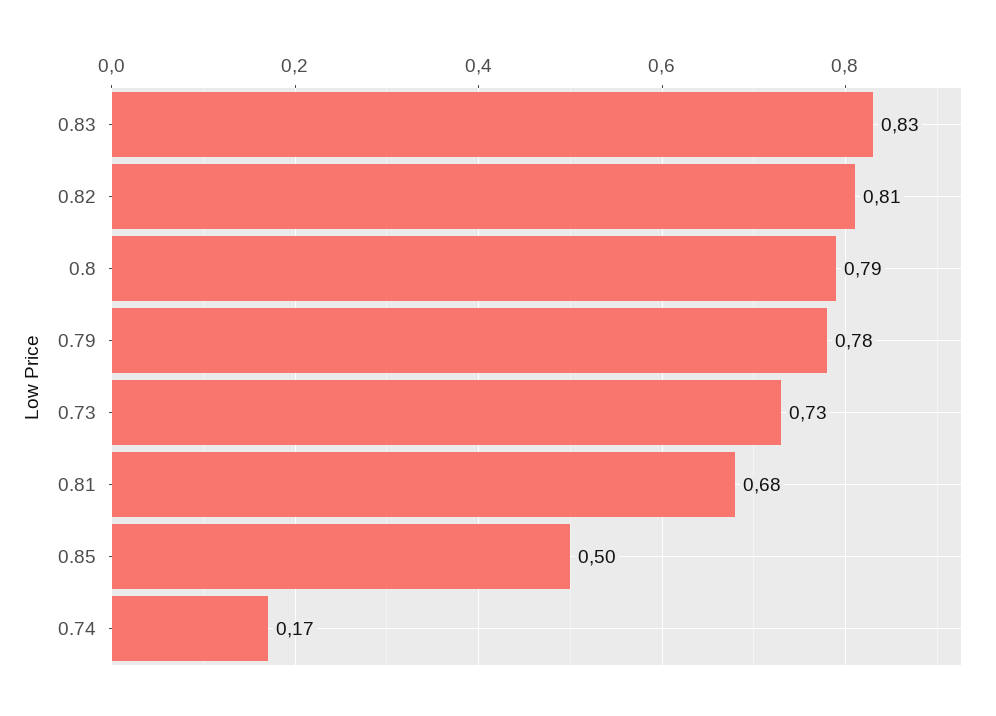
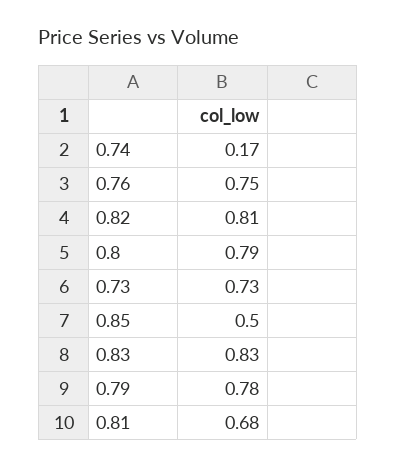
  {
    "0.83": 0.83,
    "0.82": 0.81,
    "0.8": 0.79,
    "0.79": 0.78,
    "0.73": 0.73,
    "0.81": 0.68,
    "0.85": 0.5,
-   "0.74": 0.17
+   "0.74": 0.17,
+   "0.76": 0.75
  }

